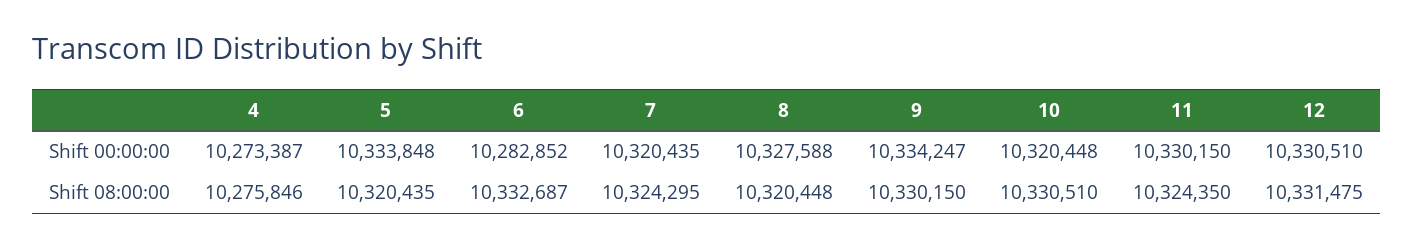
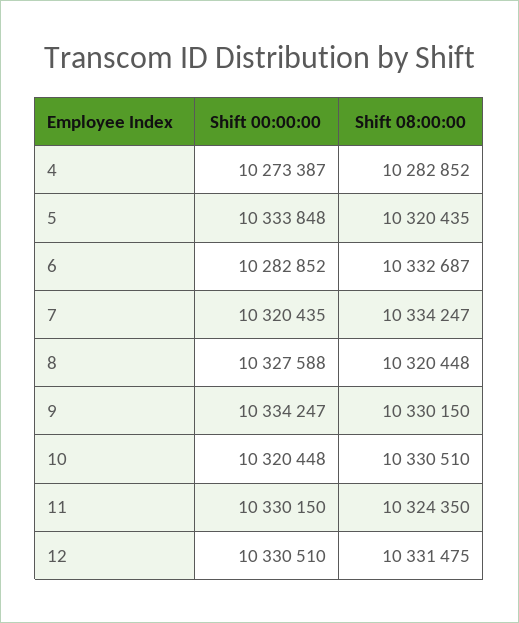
  {
    "4": {
      "Shift 00:00:00": 10273387,
-     "Shift 08:00:00": 10275846
+     "Shift 08:00:00": 10282852
    },
    "5": {
      "Shift 00:00:00": 10333848,
      "Shift 08:00:00": 10320435
    },
    "6": {
      "Shift 00:00:00": 10282852,
      "Shift 08:00:00": 10332687
    },
    "7": {
      "Shift 00:00:00": 10320435,
-     "Shift 08:00:00": 10324295
+     "Shift 08:00:00": 10334247
    },
    "8": {
      "Shift 00:00:00": 10327588,
      "Shift 08:00:00": 10320448
    },
    "9": {
      "Shift 00:00:00": 10334247,
      "Shift 08:00:00": 10330150
    },
    "10": {
      "Shift 00:00:00": 10320448,
      "Shift 08:00:00": 10330510
    },
    "11": {
      "Shift 00:00:00": 10330150,
      "Shift 08:00:00": 10324350
    },
    "12": {
      "Shift 00:00:00": 10330510,
      "Shift 08:00:00": 10331475
    }
  }

